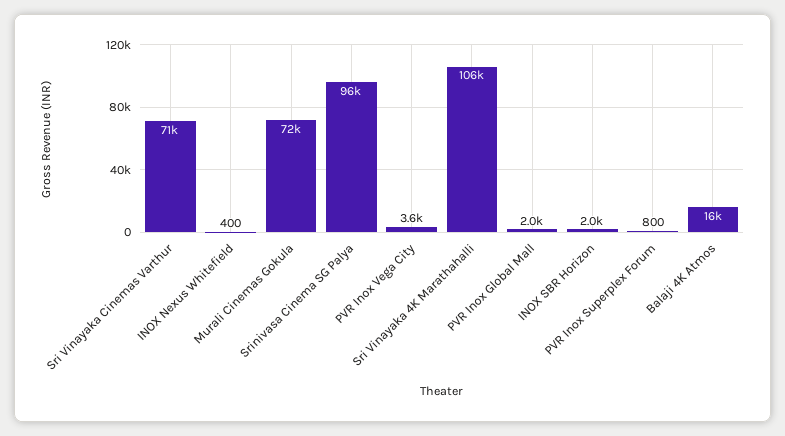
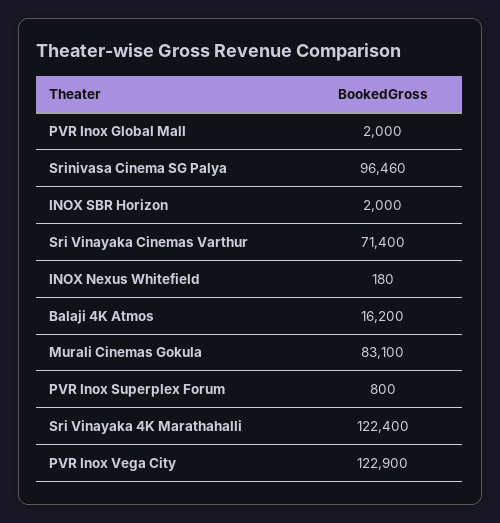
  {
    "Sri Vinayaka Cinemas Varthur": 71400,
-   "INOX Nexus Whitefield": 400,
+   "INOX Nexus Whitefield": 180,
-   "Murali Cinemas Gokula": 72000,
+   "Murali Cinemas Gokula": 83100,
    "Srinivasa Cinema SG Palya": 96460,
-   "PVR Inox Vega City": 3600,
+   "PVR Inox Vega City": 122900,
-   "Sri Vinayaka 4K Marathahalli": 106000,
+   "Sri Vinayaka 4K Marathahalli": 122400,
    "PVR Inox Global Mall": 2000,
    "INOX SBR Horizon": 2000,
    "PVR Inox Superplex Forum": 800,
    "Balaji 4K Atmos": 16200
  }

